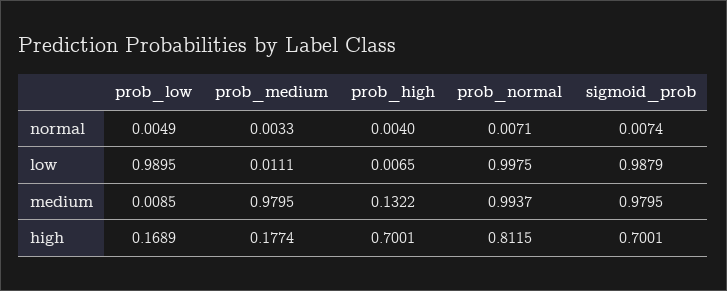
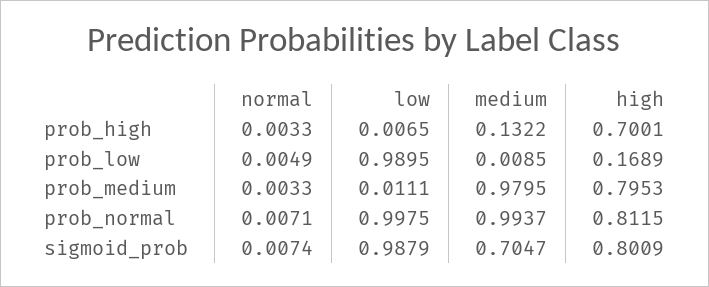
  {
    "prob_low": {
      "normal": 0.0049,
      "low": 0.9895,
      "medium": 0.0085,
      "high": 0.1689
    },
    "prob_medium": {
      "normal": 0.0033,
      "low": 0.0111,
      "medium": 0.9795,
-     "high": 0.1774
+     "high": 0.7953
    },
    "prob_high": {
-     "normal": 0.004,
+     "normal": 0.0033,
      "low": 0.0065,
      "medium": 0.1322,
      "high": 0.7001
    },
    "prob_normal": {
      "normal": 0.0071,
      "low": 0.9975,
      "medium": 0.9937,
      "high": 0.8115
    },
    "sigmoid_prob": {
      "normal": 0.0074,
      "low": 0.9879,
-     "medium": 0.9795,
+     "medium": 0.7047,
-     "high": 0.7001
+     "high": 0.8009
    }
  }

